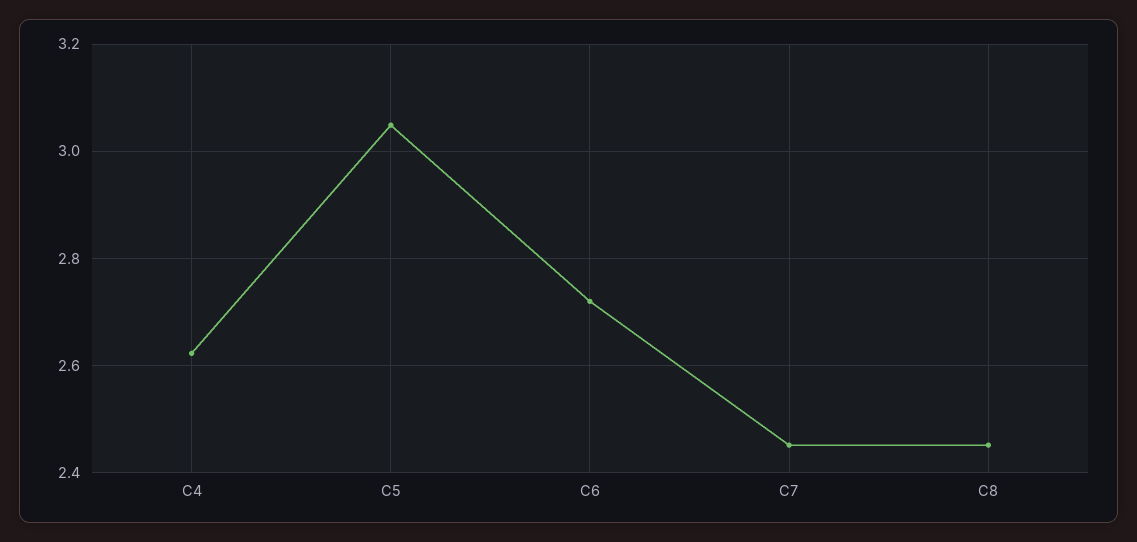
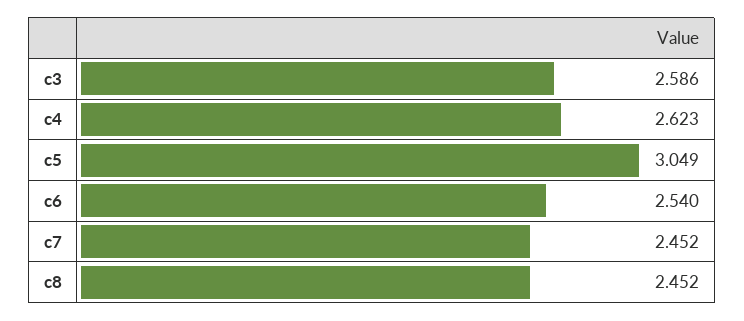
  {
    "C4": 2.623,
    "C5": 3.049,
-   "C6": 2.72,
+   "C6": 2.54,
    "C7": 2.452,
-   "C8": 2.452
+   "C8": 2.452,
+   "c3": 2.586
  }

